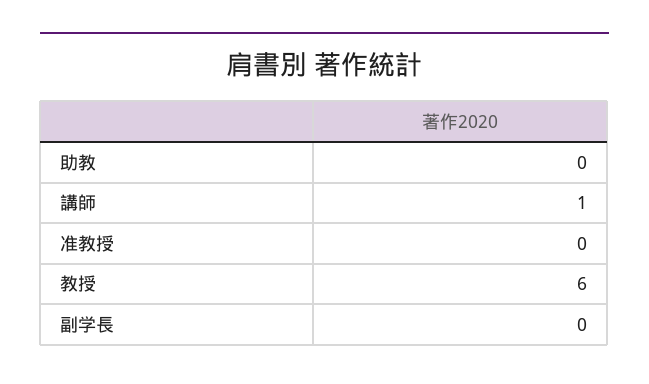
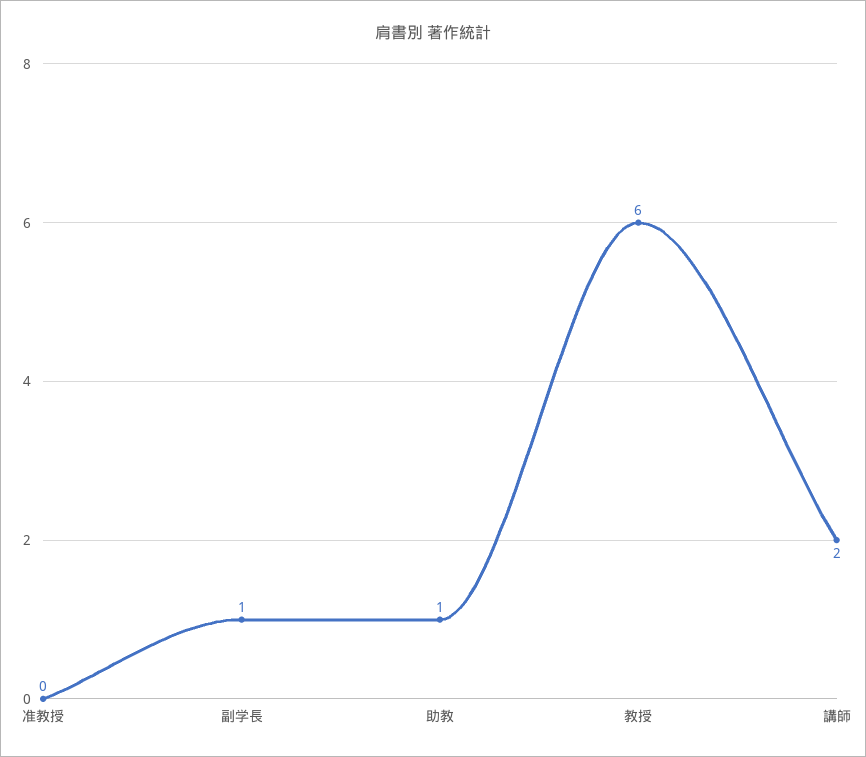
  {
-   "助教": 0,
+   "助教": 1,
-   "講師": 1,
+   "講師": 2,
    "准教授": 0,
    "教授": 6,
-   "副学長": 0
+   "副学長": 1
  }

